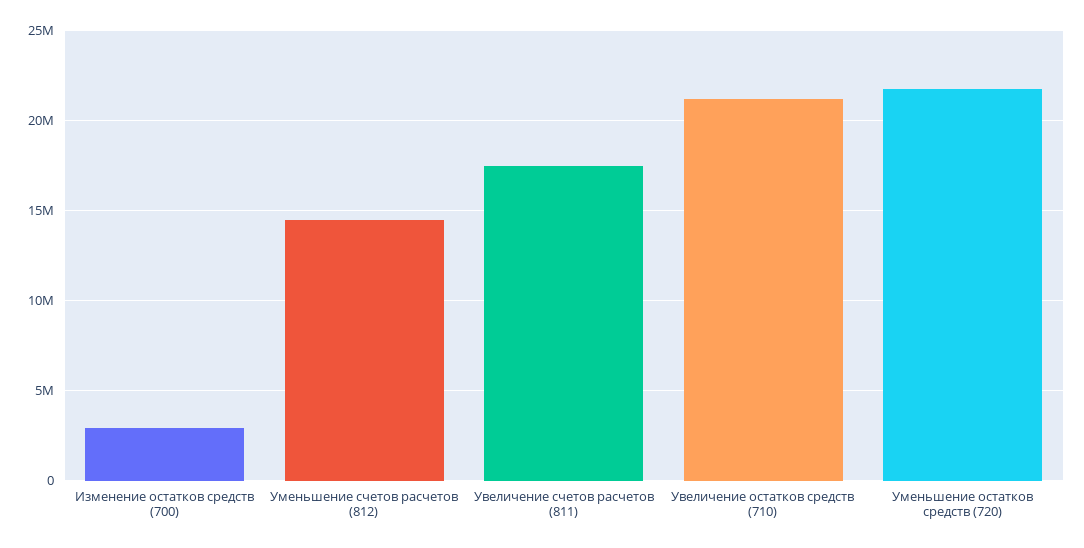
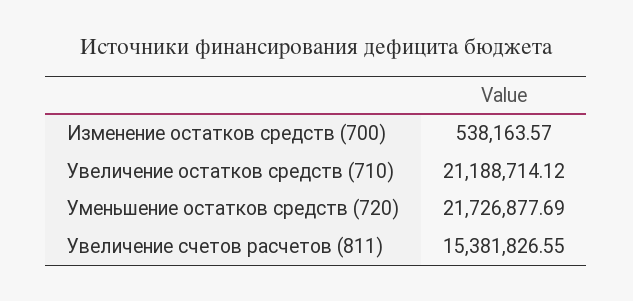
  {
-   "Изменение остатков средств (700)": 3000000,
+   "Изменение остатков средств (700)": 538163.57,
-   "Уменьшение счетов расчетов (812)": 14500000,
-   "Увеличение счетов расчетов (811)": 17500000,
+   "Увеличение счетов расчетов (811)": 15381826.55,
    "Увеличение остатков средств (710)": 21188714.12,
    "Уменьшение остатков средств (720)": 21726877.69
  }

